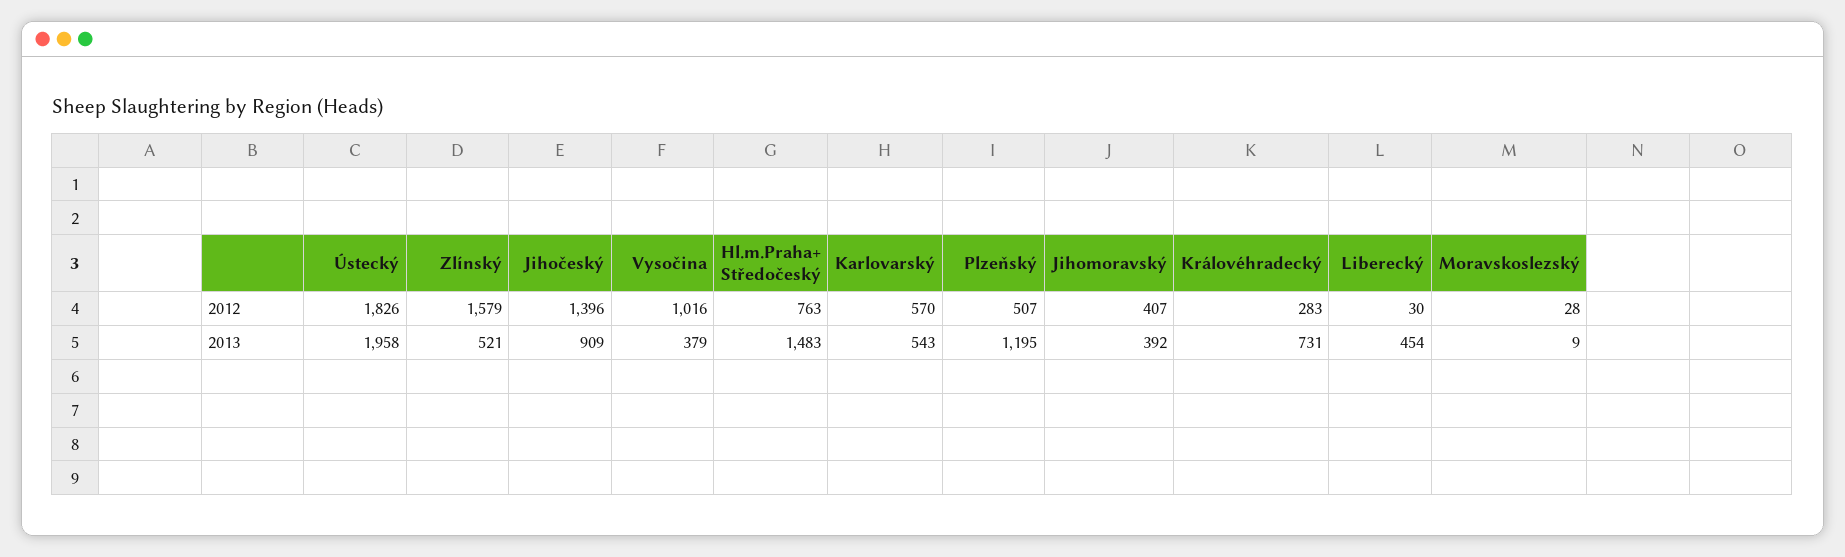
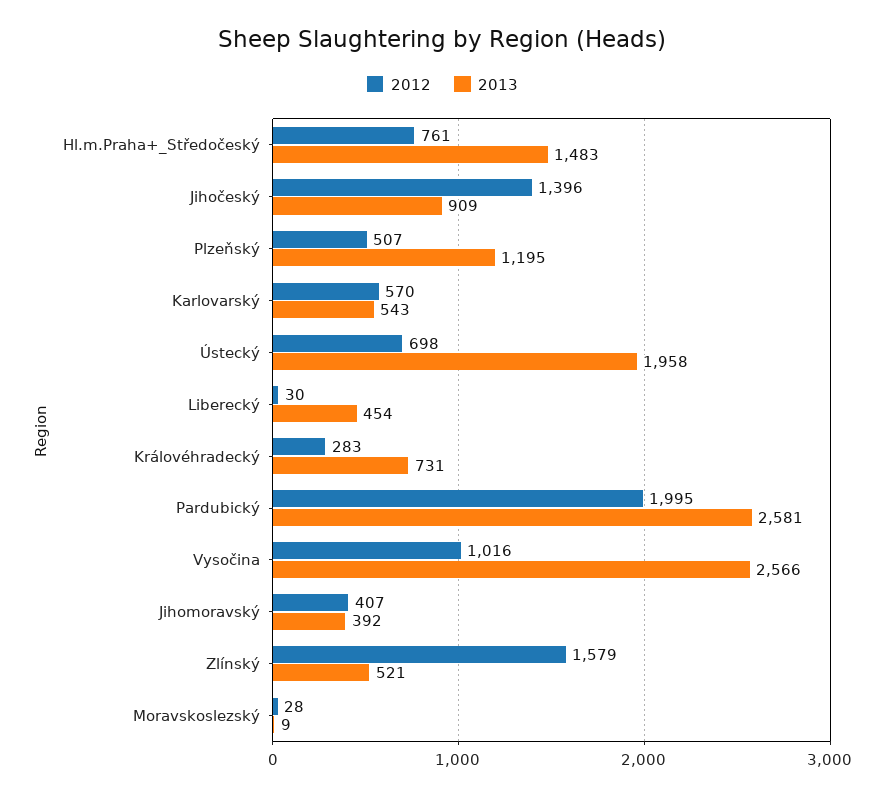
  {
    "2012": {
-     "Ústecký": 1826,
+     "Ústecký": 698,
      "Zlínský": 1579,
      "Jihočeský": 1396,
      "Vysočina": 1016,
-     "Hl.m.Praha+ Středočeský": 763,
+     "Hl.m.Praha+ Středočeský": 761,
      "Karlovarský": 570,
      "Plzeňský": 507,
      "Jihomoravský": 407,
      "Královéhradecký": 283,
      "Liberecký": 30,
-     "Moravskoslezský": 28
+     "Moravskoslezský": 28,
+     "Pardubický": 1995
    },
    "2013": {
      "Ústecký": 1958,
      "Zlínský": 521,
      "Jihočeský": 909,
-     "Vysočina": 379,
+     "Vysočina": 2566,
      "Hl.m.Praha+ Středočeský": 1483,
      "Karlovarský": 543,
      "Plzeňský": 1195,
      "Jihomoravský": 392,
      "Královéhradecký": 731,
      "Liberecký": 454,
-     "Moravskoslezský": 9
+     "Moravskoslezský": 9,
+     "Pardubický": 2581
    }
  }

